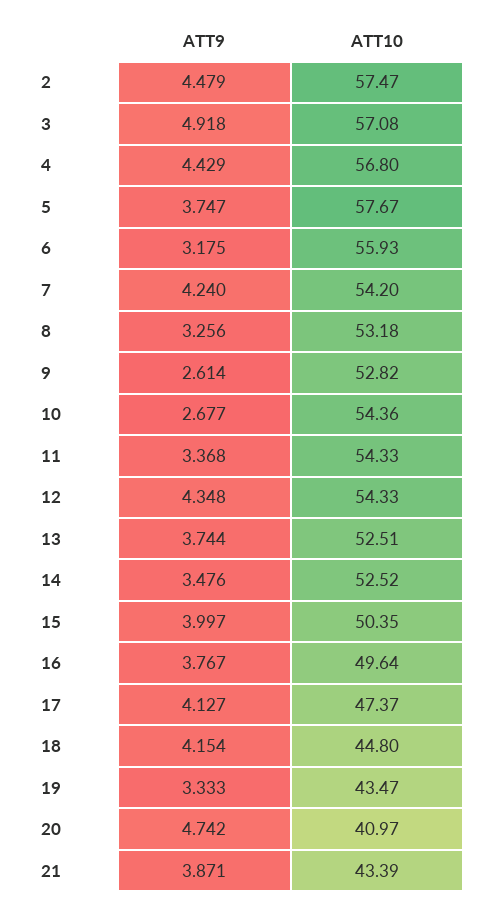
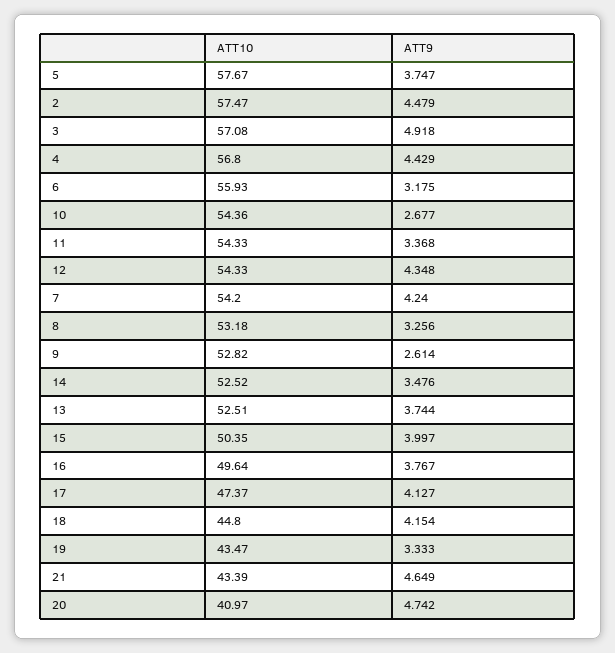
  {
    "ATT9": {
      "2": 4.479,
      "3": 4.918,
      "4": 4.429,
      "5": 3.747,
      "6": 3.175,
      "7": 4.24,
      "8": 3.256,
      "9": 2.614,
      "10": 2.677,
      "11": 3.368,
      "12": 4.348,
      "13": 3.744,
      "14": 3.476,
      "15": 3.997,
      "16": 3.767,
      "17": 4.127,
      "18": 4.154,
      "19": 3.333,
      "20": 4.742,
-     "21": 3.871
+     "21": 4.649
    },
    "ATT10": {
      "2": 57.47,
      "3": 57.08,
      "4": 56.8,
      "5": 57.67,
      "6": 55.93,
      "7": 54.2,
      "8": 53.18,
      "9": 52.82,
      "10": 54.36,
      "11": 54.33,
      "12": 54.33,
      "13": 52.51,
      "14": 52.52,
      "15": 50.35,
      "16": 49.64,
      "17": 47.37,
      "18": 44.8,
      "19": 43.47,
      "20": 40.97,
      "21": 43.39
    }
  }

